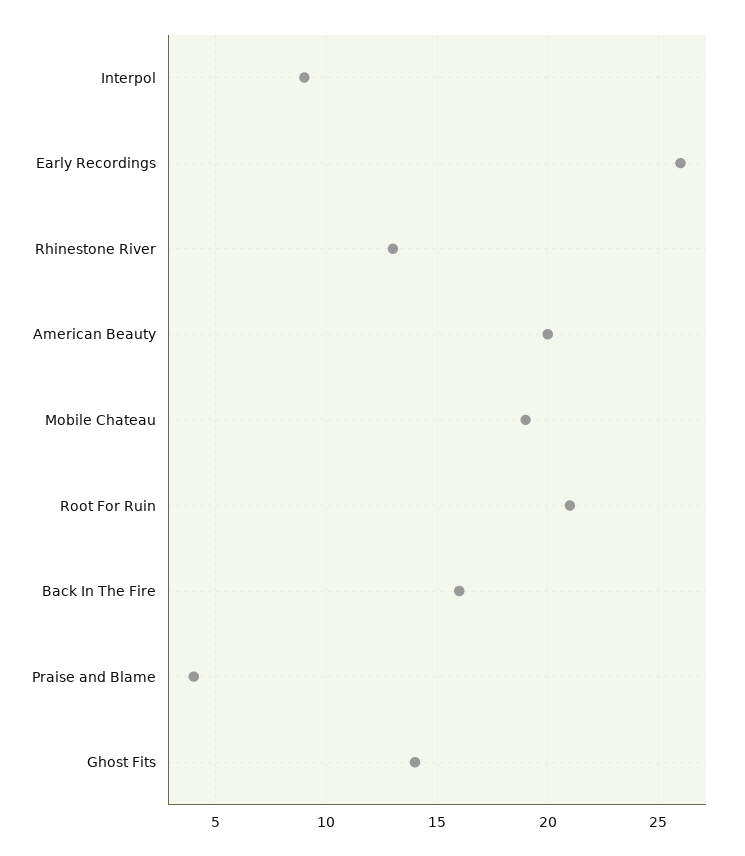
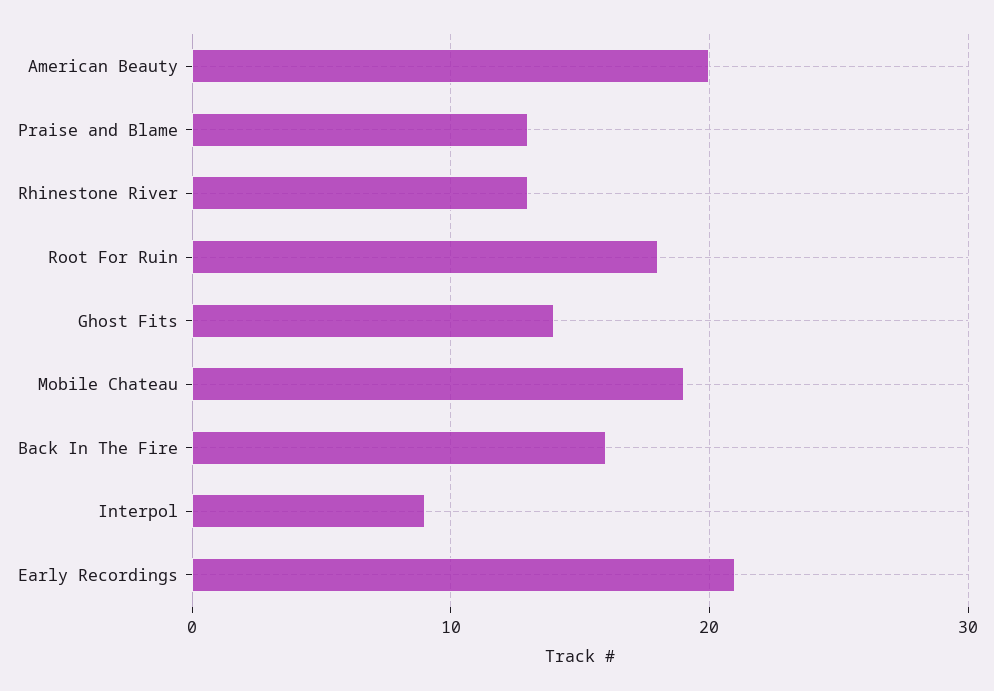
  {
    "Interpol": 9,
-   "Early Recordings": 26,
+   "Early Recordings": 21,
    "Rhinestone River": 13,
    "American Beauty": 20,
    "Mobile Chateau": 19,
-   "Root For Ruin": 21,
+   "Root For Ruin": 18,
    "Back In The Fire": 16,
-   "Praise and Blame": 4,
+   "Praise and Blame": 13,
    "Ghost Fits": 14
  }

